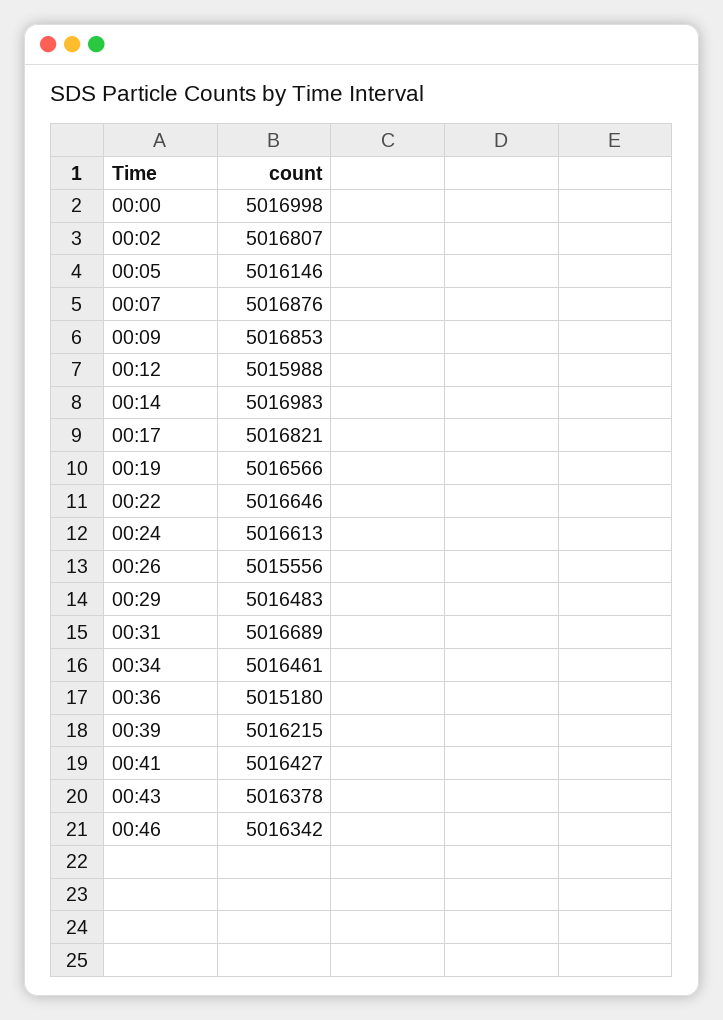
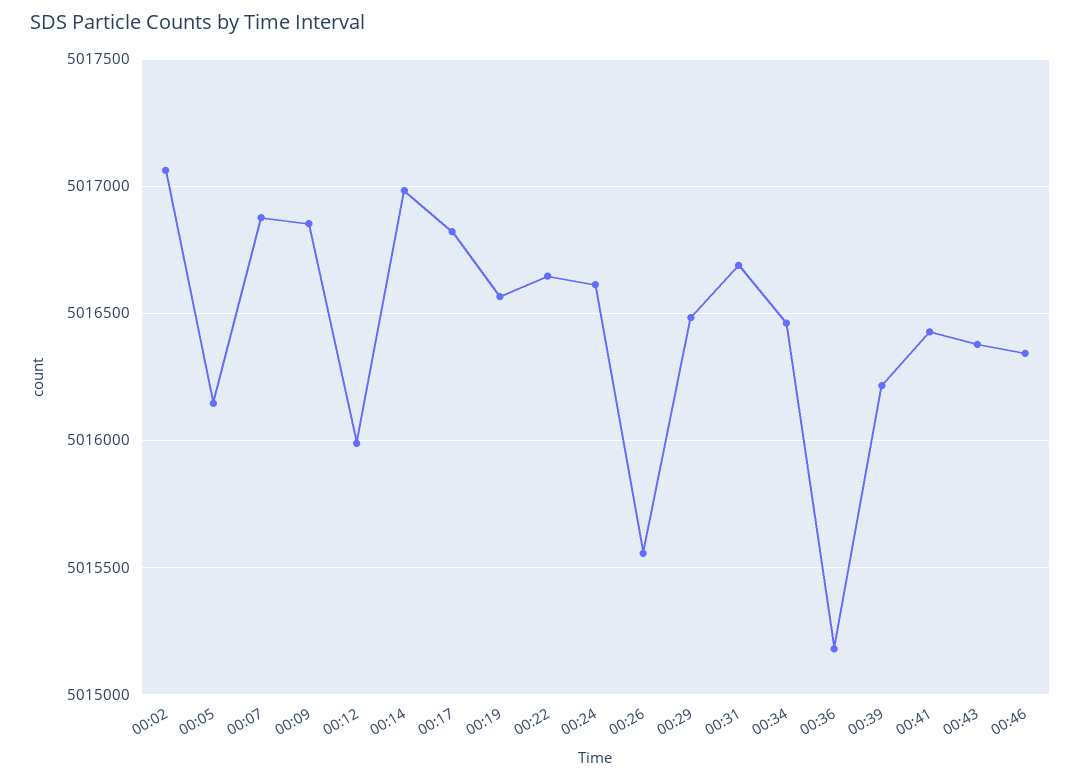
  {
-   "00:00": 5016998,
-   "00:02": 5016807,
+   "00:02": 5017050,
    "00:05": 5016146,
    "00:07": 5016876,
    "00:09": 5016853,
    "00:12": 5015988,
    "00:14": 5016983,
    "00:17": 5016821,
    "00:19": 5016566,
    "00:22": 5016646,
    "00:24": 5016613,
    "00:26": 5015556,
    "00:29": 5016483,
    "00:31": 5016689,
    "00:34": 5016461,
    "00:36": 5015180,
    "00:39": 5016215,
    "00:41": 5016427,
    "00:43": 5016378,
    "00:46": 5016342
  }

